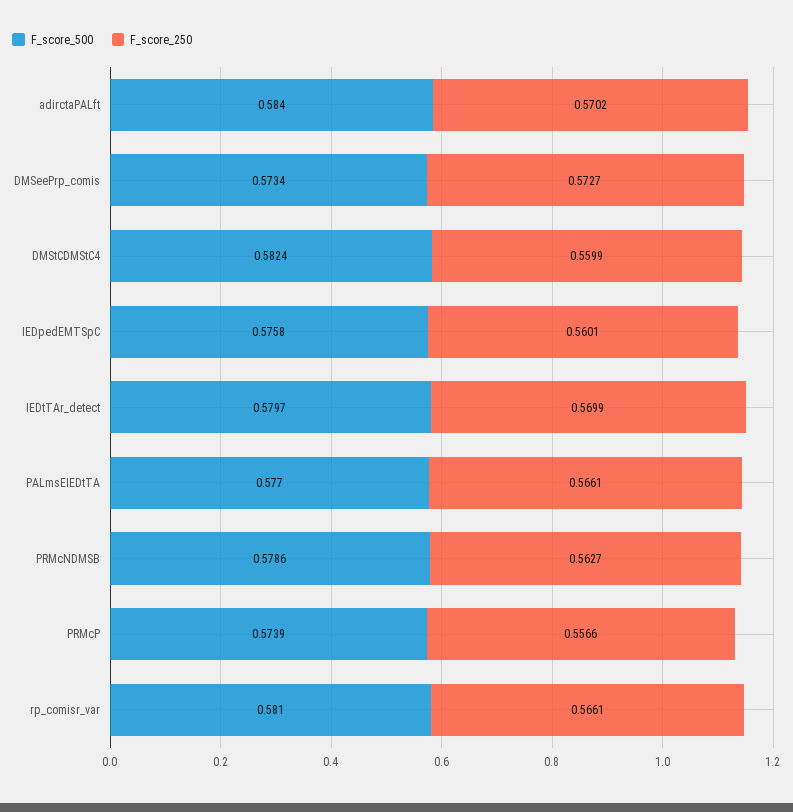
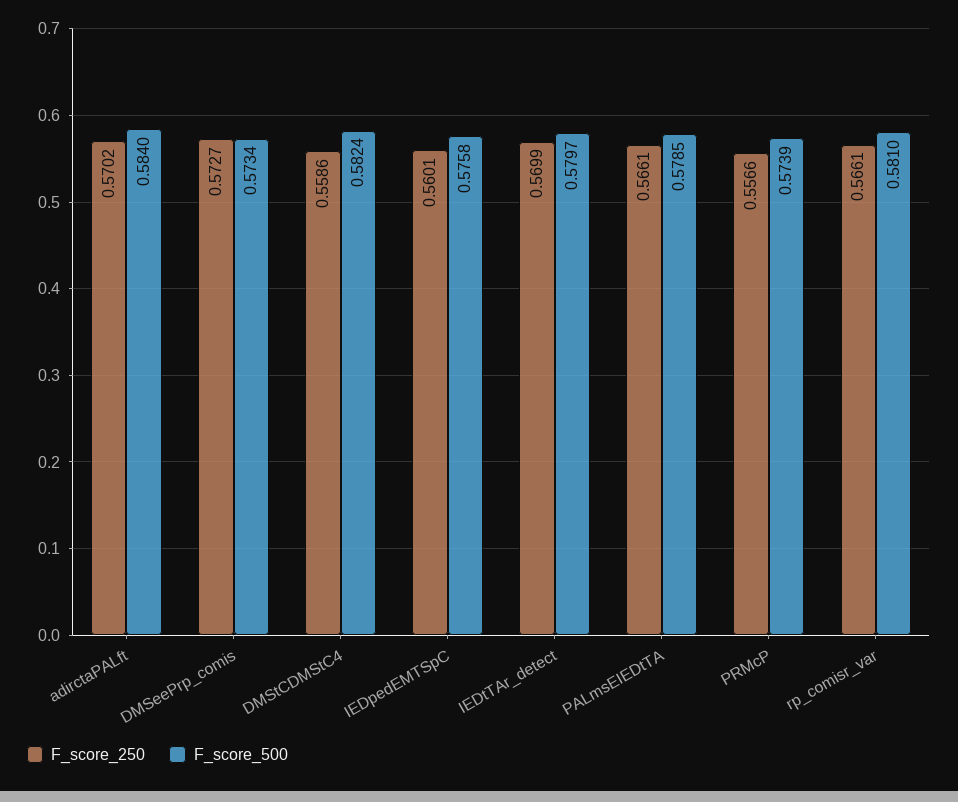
  {
    "F_score_500": {
      "adirctaPALft": 0.584,
      "DMSeePrp_comis": 0.5734,
      "DMStCDMStC4": 0.5824,
      "IEDpedEMTSpC": 0.5758,
      "IEDtTAr_detect": 0.5797,
-     "PALmsEIEDtTA": 0.577,
+     "PALmsEIEDtTA": 0.5785,
-     "PRMcNDMSB": 0.5786,
      "PRMcP": 0.5739,
      "rp_comisr_var": 0.581
    },
    "F_score_250": {
      "adirctaPALft": 0.5702,
      "DMSeePrp_comis": 0.5727,
-     "DMStCDMStC4": 0.5599,
+     "DMStCDMStC4": 0.5586,
      "IEDpedEMTSpC": 0.5601,
      "IEDtTAr_detect": 0.5699,
      "PALmsEIEDtTA": 0.5661,
-     "PRMcNDMSB": 0.5627,
      "PRMcP": 0.5566,
      "rp_comisr_var": 0.5661
    }
  }

